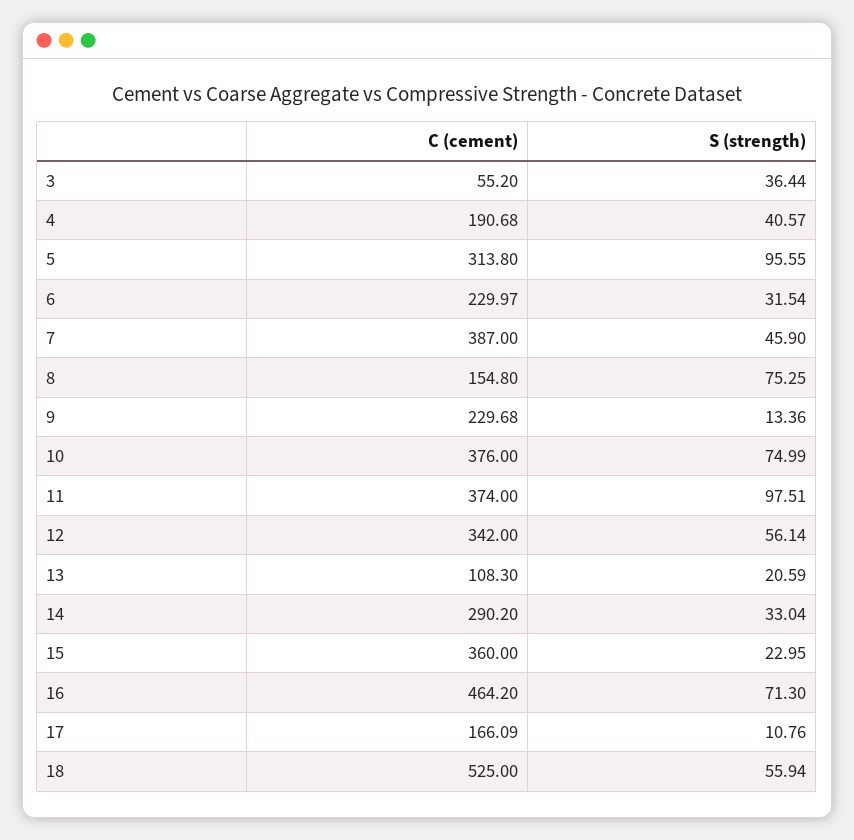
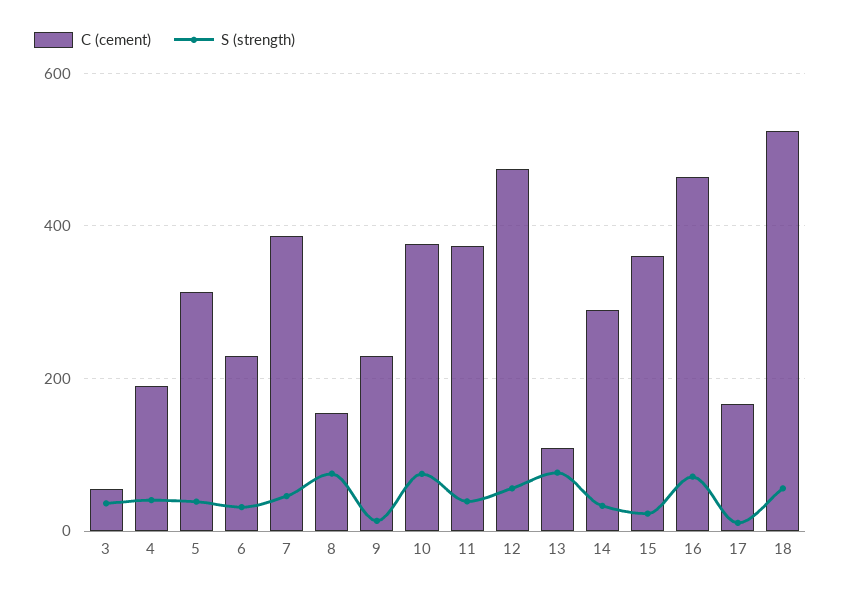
  {
    "C (cement)": {
      "3": 55.2,
      "4": 190.68,
      "5": 313.8,
      "6": 229.97,
      "7": 387,
      "8": 154.8,
      "9": 229.68,
      "10": 376,
      "11": 374,
-     "12": 342,
+     "12": 480,
      "13": 108.3,
      "14": 290.2,
      "15": 360,
      "16": 464.2,
      "17": 166.09,
      "18": 525
    },
    "S (strength)": {
      "3": 36.44,
      "4": 40.57,
-     "5": 95.55,
+     "5": 40,
      "6": 31.54,
      "7": 45.9,
      "8": 75.25,
      "9": 13.36,
      "10": 74.99,
-     "11": 97.51,
+     "11": 40,
      "12": 56.14,
-     "13": 20.59,
+     "13": 80,
      "14": 33.04,
      "15": 22.95,
      "16": 71.3,
      "17": 10.76,
      "18": 55.94
    }
  }

